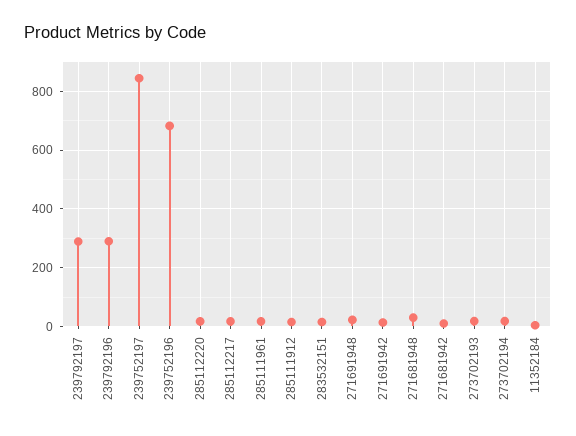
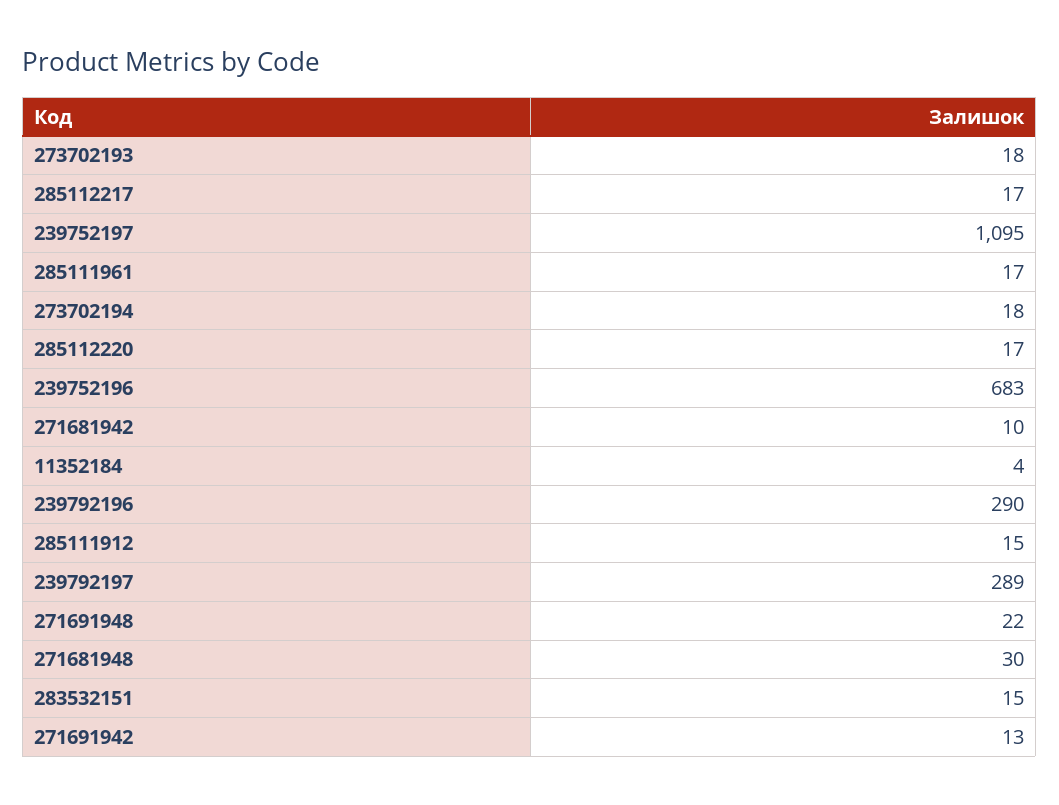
  {
    "239792197": 289,
    "239792196": 290,
-   "239752197": 850,
+   "239752197": 1095,
    "239752196": 683,
    "285112220": 17,
    "285112217": 17,
    "285111961": 17,
    "285111912": 15,
    "283532151": 15,
    "271691948": 22,
    "271691942": 13,
    "271681948": 30,
    "271681942": 10,
    "273702193": 18,
    "273702194": 18,
    "11352184": 4
  }

